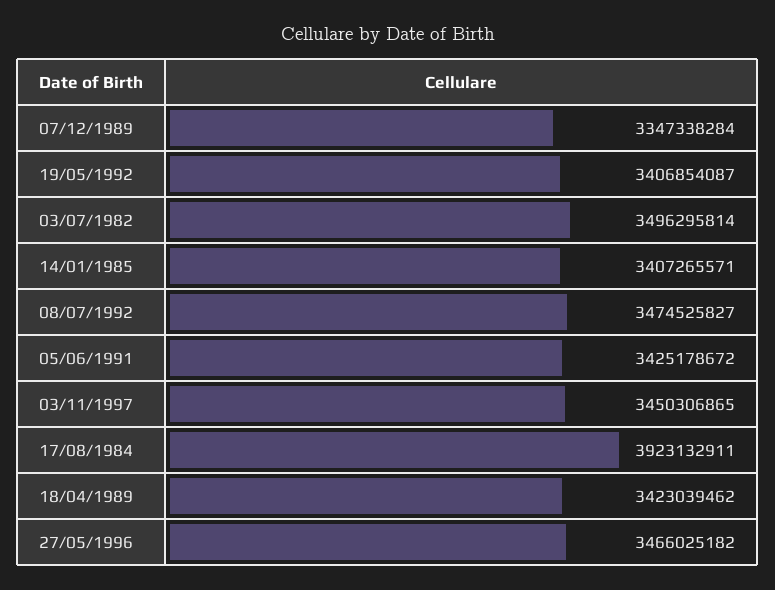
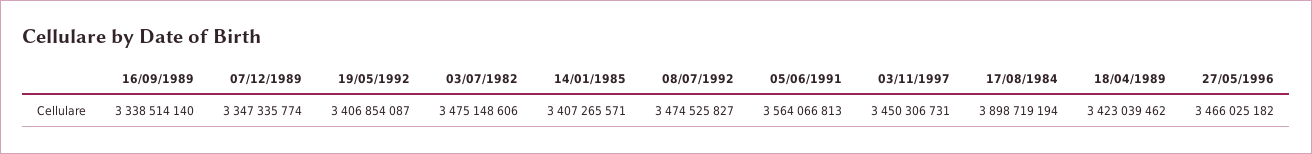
  {
-   "07/12/1989": 3347338284,
+   "07/12/1989": 3347335774,
    "19/05/1992": 3406854087,
-   "03/07/1982": 3496295814,
+   "03/07/1982": 3475148606,
    "14/01/1985": 3407265571,
    "08/07/1992": 3474525827,
-   "05/06/1991": 3425178672,
+   "05/06/1991": 3564066813,
-   "03/11/1997": 3450306865,
+   "03/11/1997": 3450306731,
-   "17/08/1984": 3923132911,
+   "17/08/1984": 3898719194,
    "18/04/1989": 3423039462,
-   "27/05/1996": 3466025182
+   "27/05/1996": 3466025182,
+   "16/09/1989": 3338514140
  }

